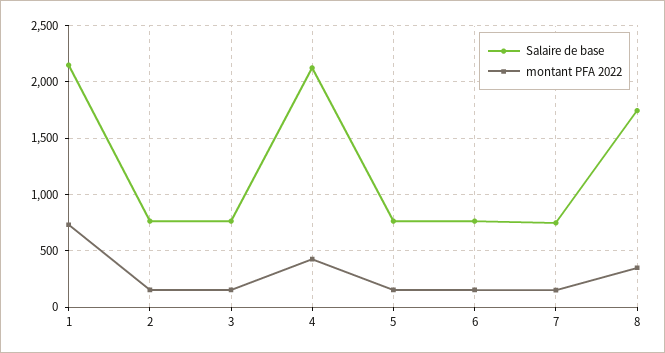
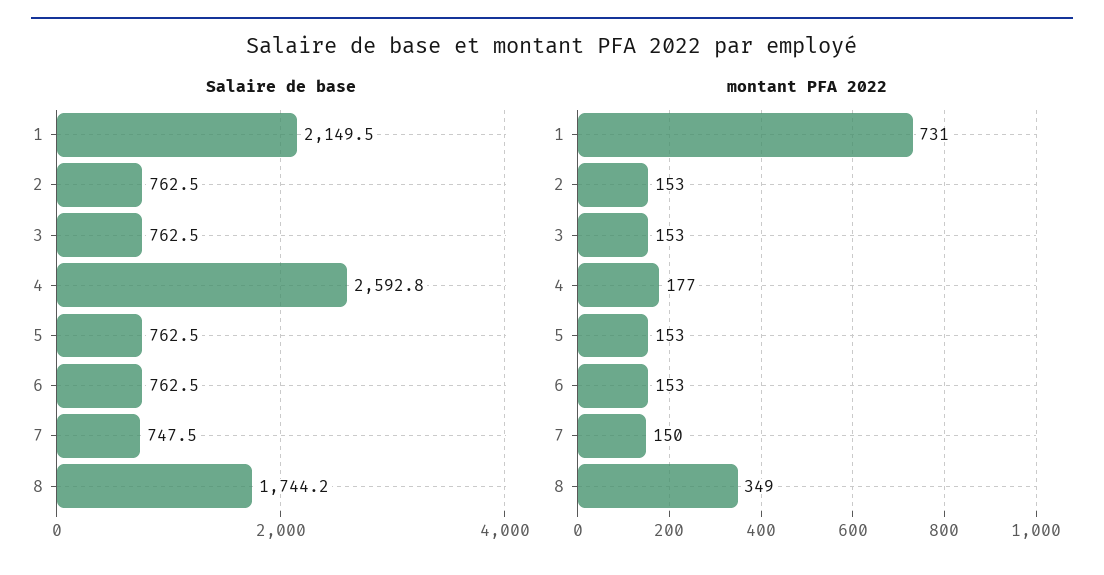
  {
    "Salaire de base": {
      "1": 2149.5,
      "2": 762.5,
      "3": 762.5,
-     "4": 2100,
+     "4": 2592.8,
      "5": 762.5,
      "6": 762.5,
      "7": 747.5,
      "8": 1744.2
    },
    "montant PFA 2022": {
      "1": 731,
      "2": 153,
      "3": 153,
-     "4": 400,
+     "4": 177,
      "5": 153,
      "6": 153,
      "7": 150,
      "8": 349
    }
  }

